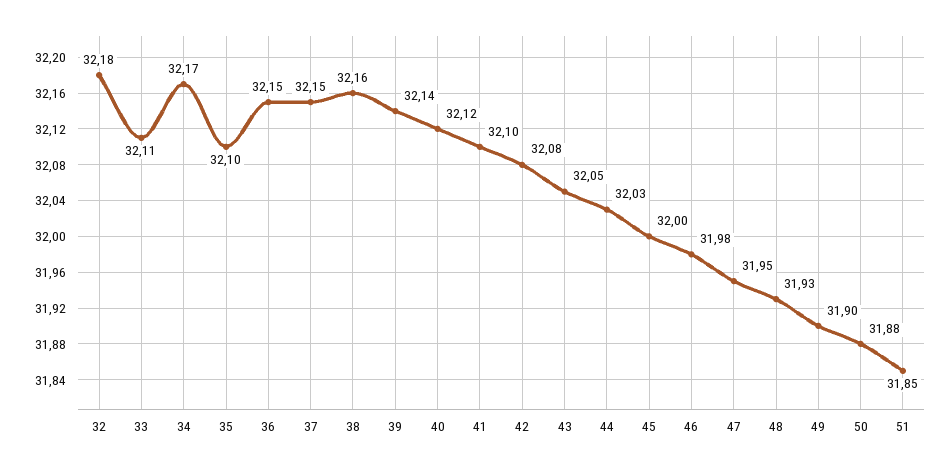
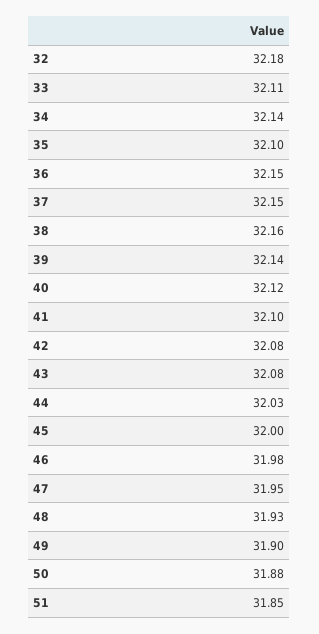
  {
    "32": 32.18,
    "33": 32.11,
-   "34": 32.17,
+   "34": 32.14,
    "35": 32.1,
    "36": 32.15,
    "37": 32.15,
    "38": 32.16,
    "39": 32.14,
    "40": 32.12,
    "41": 32.1,
    "42": 32.08,
-   "43": 32.05,
+   "43": 32.08,
    "44": 32.03,
    "45": 32,
    "46": 31.98,
    "47": 31.95,
    "48": 31.93,
    "49": 31.9,
    "50": 31.88,
    "51": 31.85
  }

